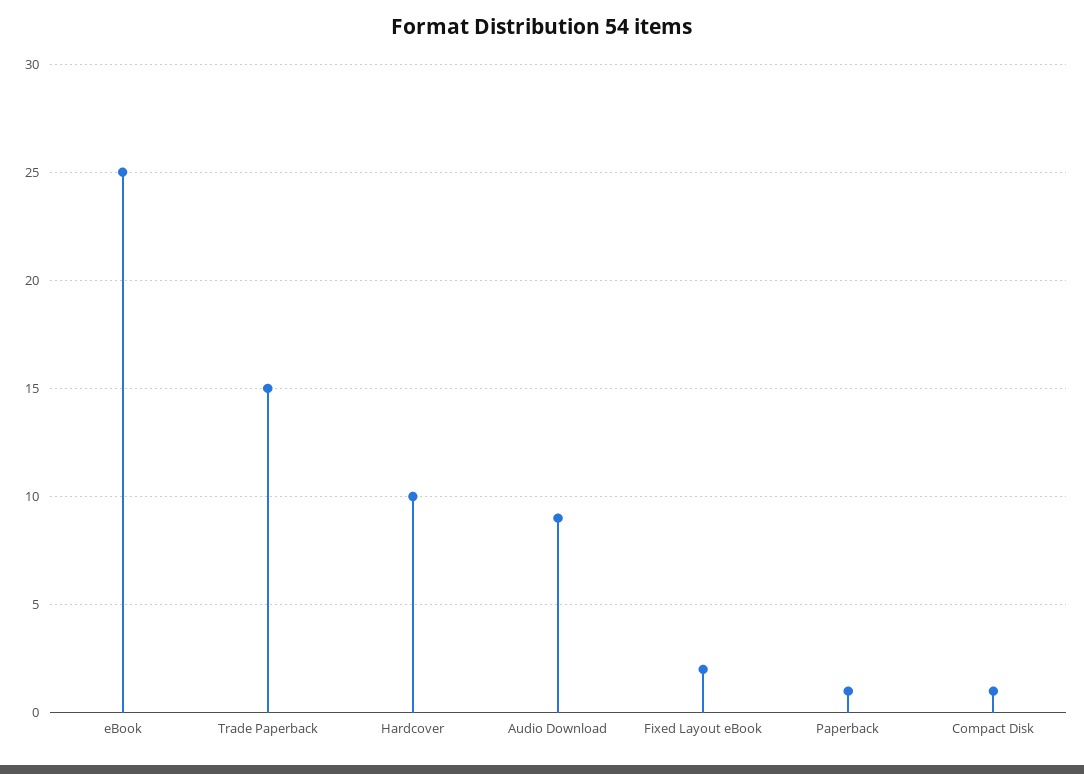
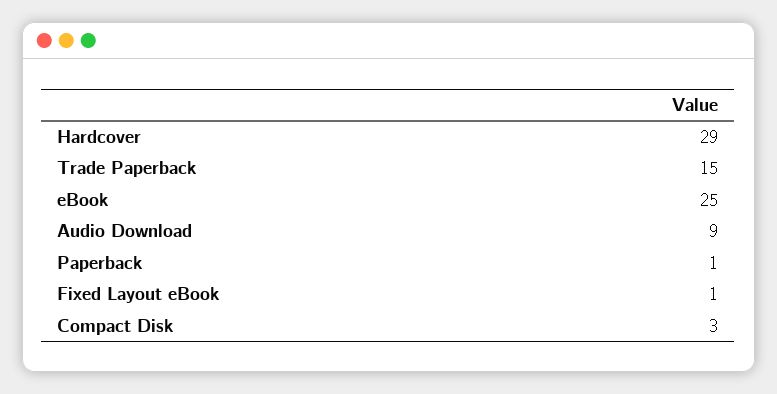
  {
    "eBook": 25,
    "Trade Paperback": 15,
-   "Hardcover": 10,
+   "Hardcover": 29,
    "Audio Download": 9,
-   "Fixed Layout eBook": 2,
+   "Fixed Layout eBook": 1,
    "Paperback": 1,
-   "Compact Disk": 1
+   "Compact Disk": 3
  }

